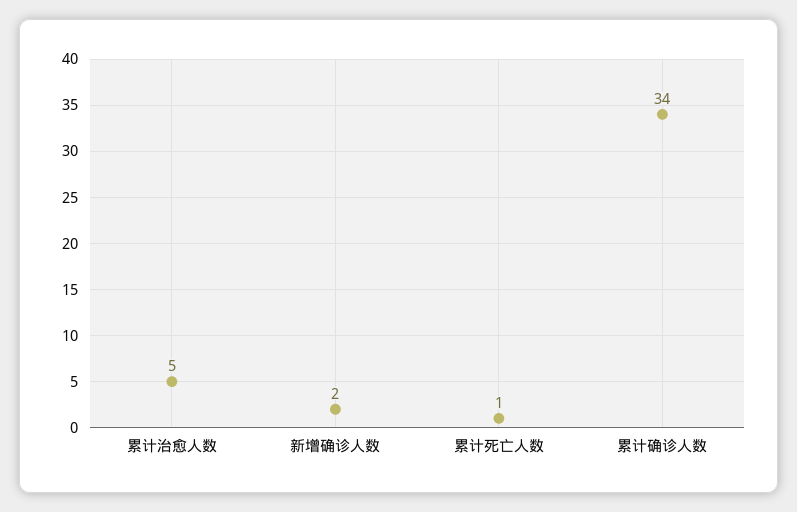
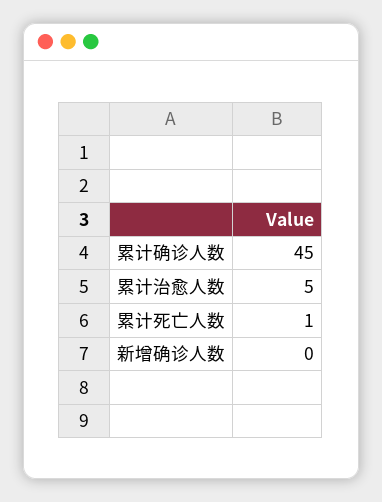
  {
    "累计治愈人数": 5,
-   "新增确诊人数": 2,
+   "新增确诊人数": 0,
    "累计死亡人数": 1,
-   "累计确诊人数": 34
+   "累计确诊人数": 45
  }

